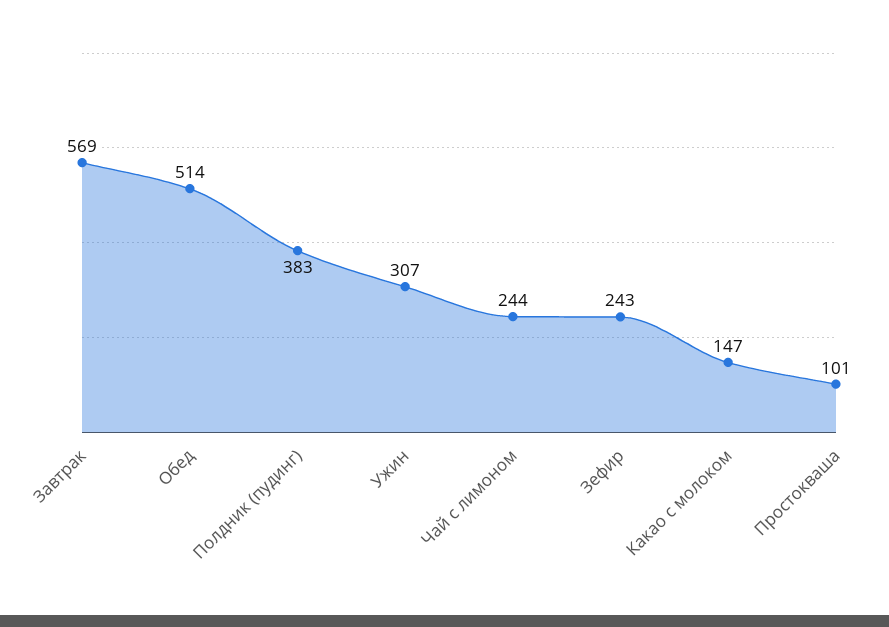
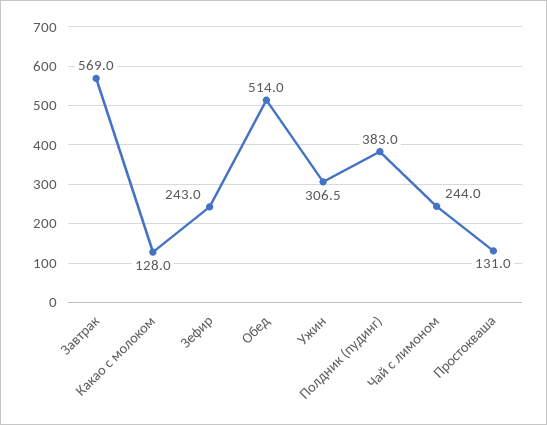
  {
    "Завтрак": 569,
    "Обед": 514,
    "Полдник (пудинг)": 383,
    "Ужин": 306.5,
    "Чай с лимоном": 244,
    "Зефир": 243,
-   "Какао с молоком": 147,
+   "Какао с молоком": 128,
-   "Простокваша": 101
+   "Простокваша": 131
  }

